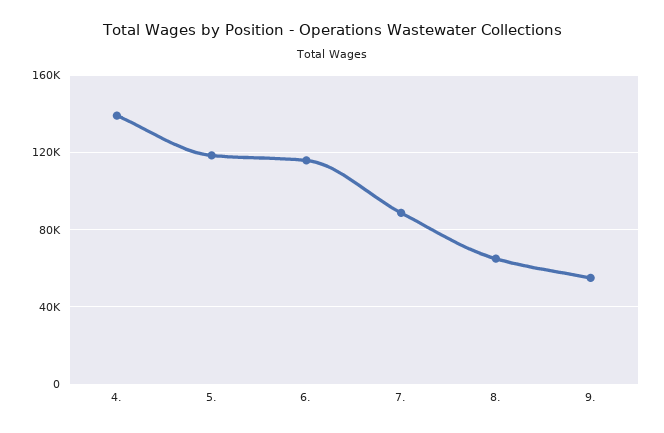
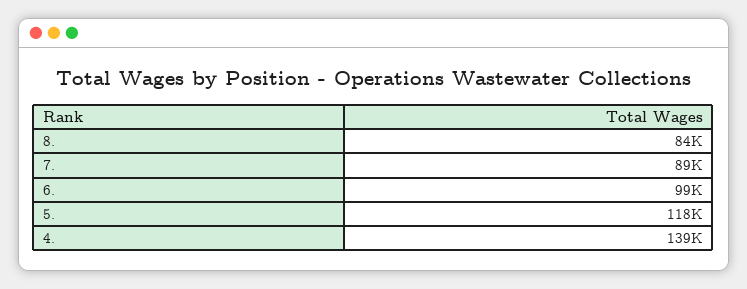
  {
    "4.": 139000,
    "5.": 118000,
-   "6.": 115000,
+   "6.": 99000,
    "7.": 89000,
-   "8.": 65000,
+   "8.": 84000
-   "9.": 55000
  }

